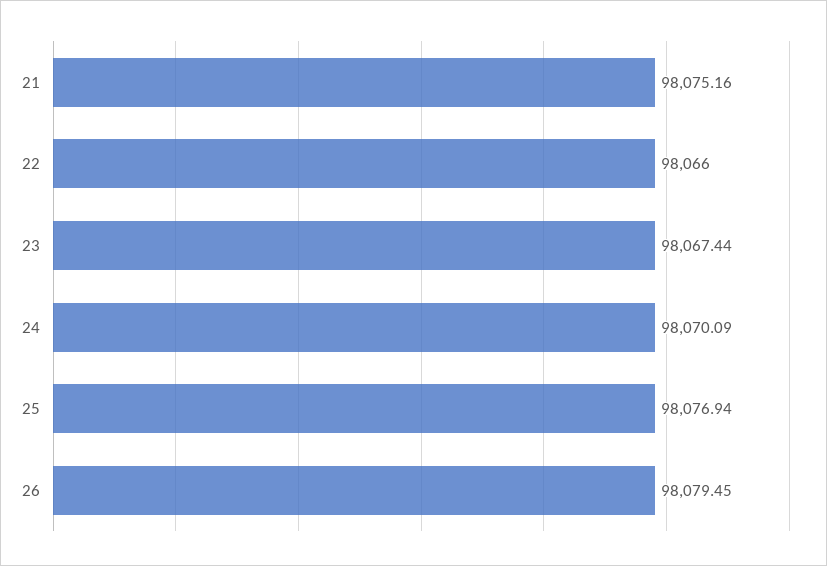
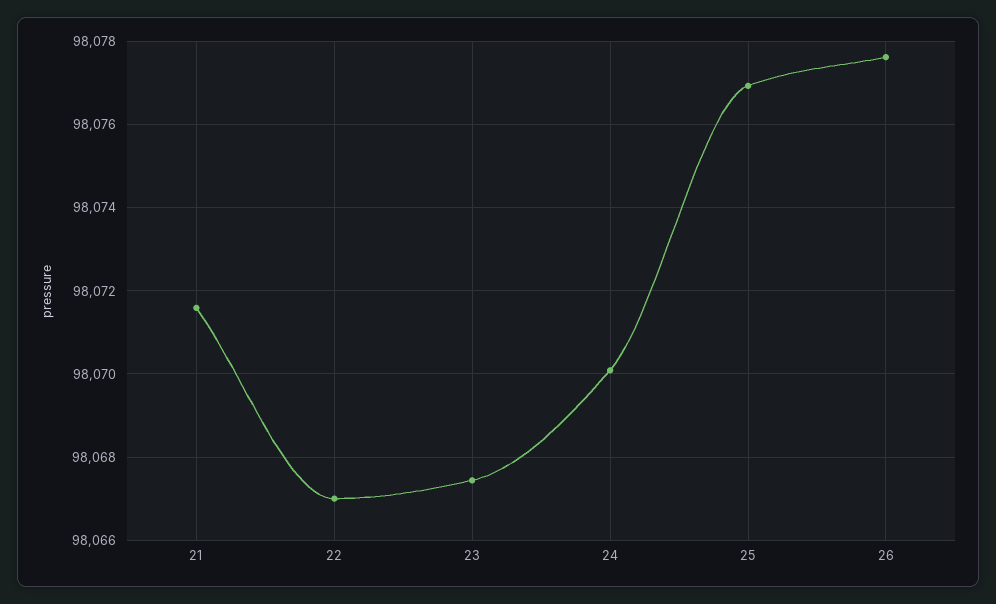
  {
-   "21": 98075.16,
+   "21": 98071.6,
-   "22": 98066,
+   "22": 98067,
    "23": 98067.44,
    "24": 98070.09,
    "25": 98076.94,
-   "26": 98079.45
+   "26": 98077.6
  }

